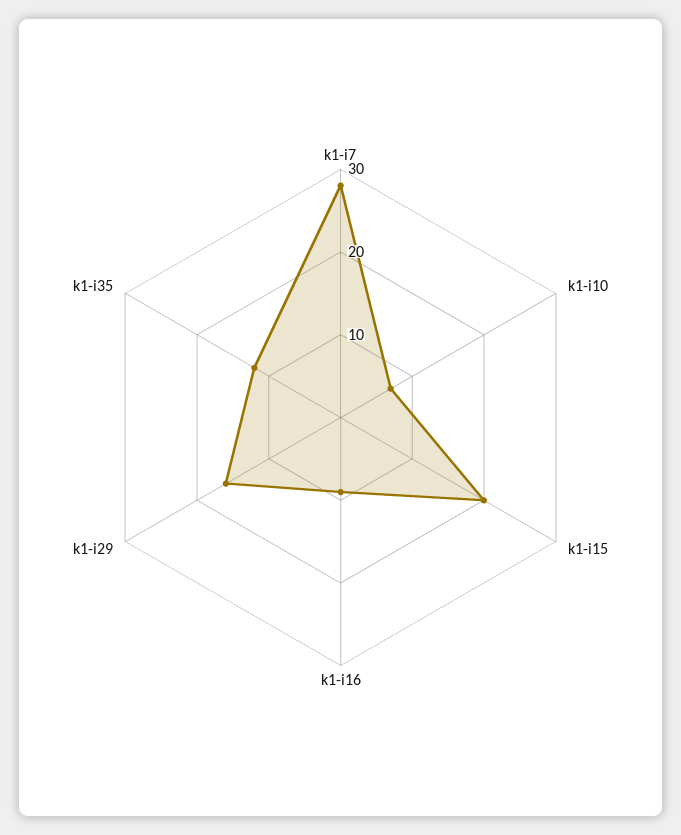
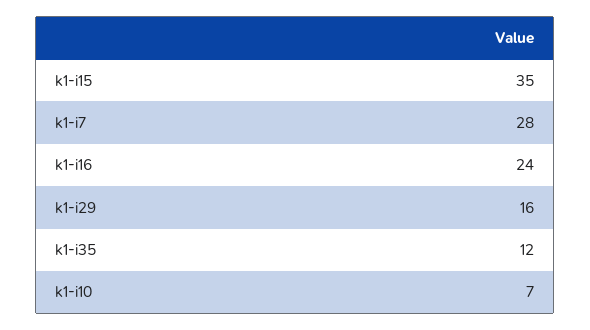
  {
    "k1-i7": 28,
    "k1-i10": 7,
-   "k1-i15": 20,
+   "k1-i15": 35,
-   "k1-i16": 9,
+   "k1-i16": 24,
    "k1-i29": 16,
    "k1-i35": 12
  }

